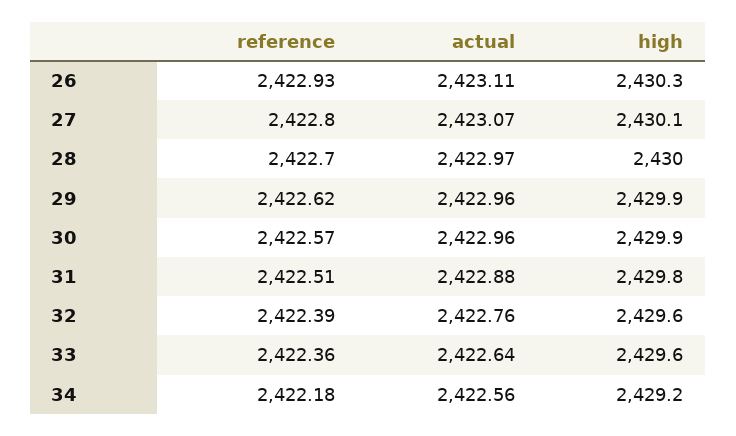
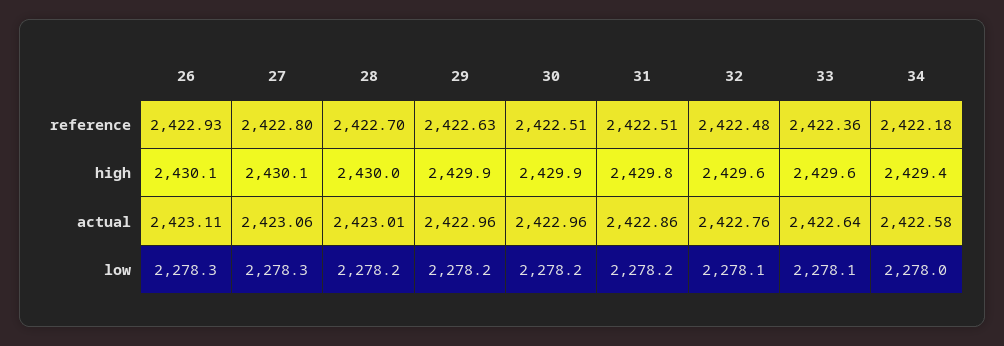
  {
    "reference": {
      "26": 2422.93,
      "27": 2422.8,
      "28": 2422.7,
-     "29": 2422.62,
+     "29": 2422.63,
-     "30": 2422.57,
+     "30": 2422.51,
      "31": 2422.51,
-     "32": 2422.39,
+     "32": 2422.48,
      "33": 2422.36,
      "34": 2422.18
    },
    "actual": {
      "26": 2423.11,
-     "27": 2423.07,
+     "27": 2423.06,
-     "28": 2422.97,
+     "28": 2423.01,
      "29": 2422.96,
      "30": 2422.96,
-     "31": 2422.88,
+     "31": 2422.86,
      "32": 2422.76,
      "33": 2422.64,
-     "34": 2422.56
+     "34": 2422.58
    },
    "high": {
-     "26": 2430.3,
+     "26": 2430.1,
      "27": 2430.1,
      "28": 2430,
      "29": 2429.9,
      "30": 2429.9,
      "31": 2429.8,
      "32": 2429.6,
      "33": 2429.6,
-     "34": 2429.2
+     "34": 2429.4
-   }
+   },
+   "low": {
+     "26": 2278.3,
+     "27": 2278.3,
+     "28": 2278.2,
+     "29": 2278.2,
+     "30": 2278.2,
+     "31": 2278.2,
+     "32": 2278.1,
+     "33": 2278.1,
+     "34": 2278
+   }
  }

